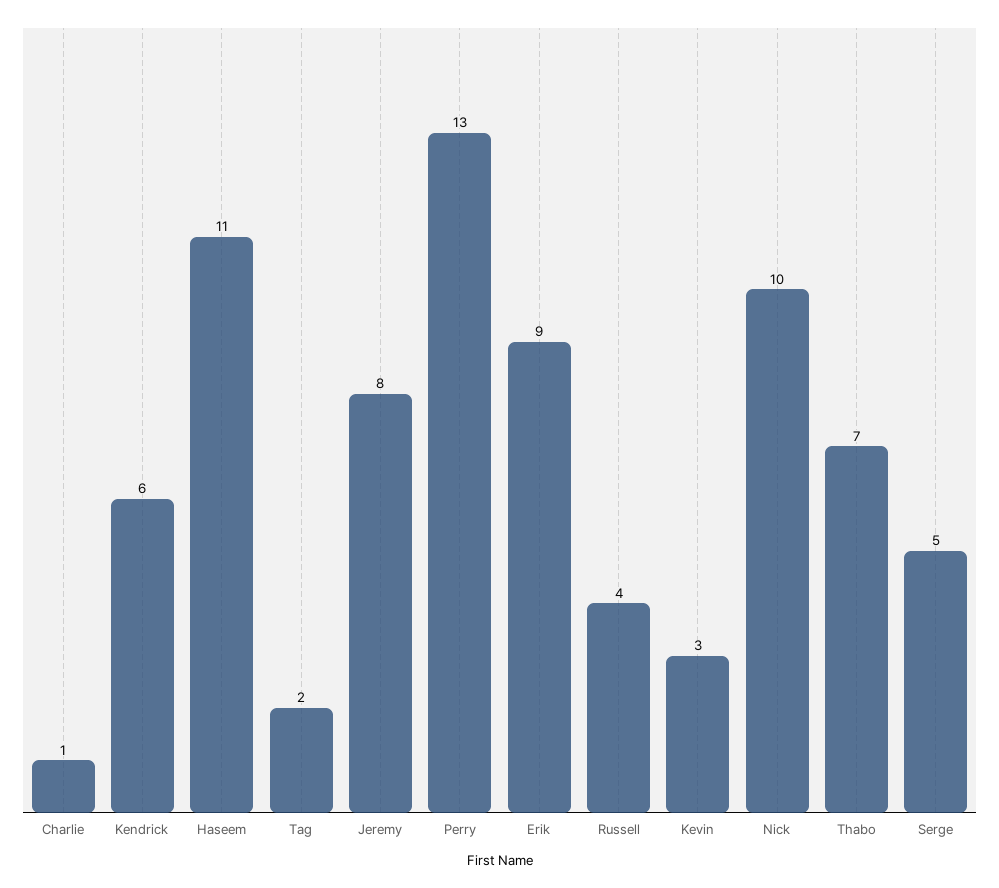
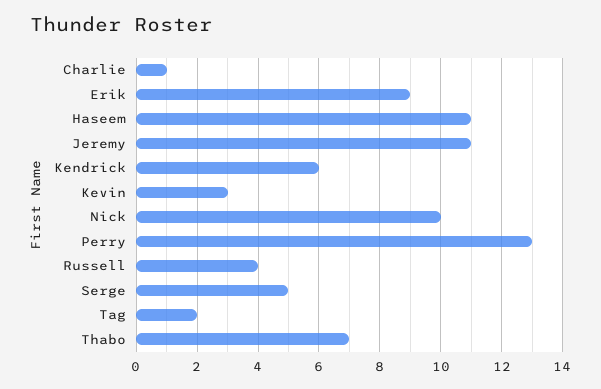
  {
    "Charlie": 1,
    "Kendrick": 6,
    "Haseem": 11,
    "Tag": 2,
-   "Jeremy": 8,
+   "Jeremy": 11,
    "Perry": 13,
    "Erik": 9,
    "Russell": 4,
    "Kevin": 3,
    "Nick": 10,
    "Thabo": 7,
    "Serge": 5
  }

